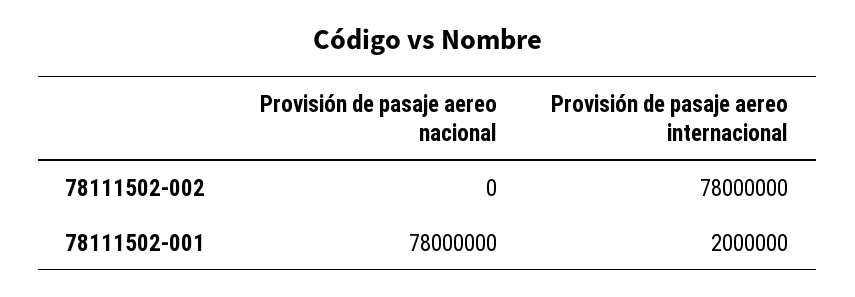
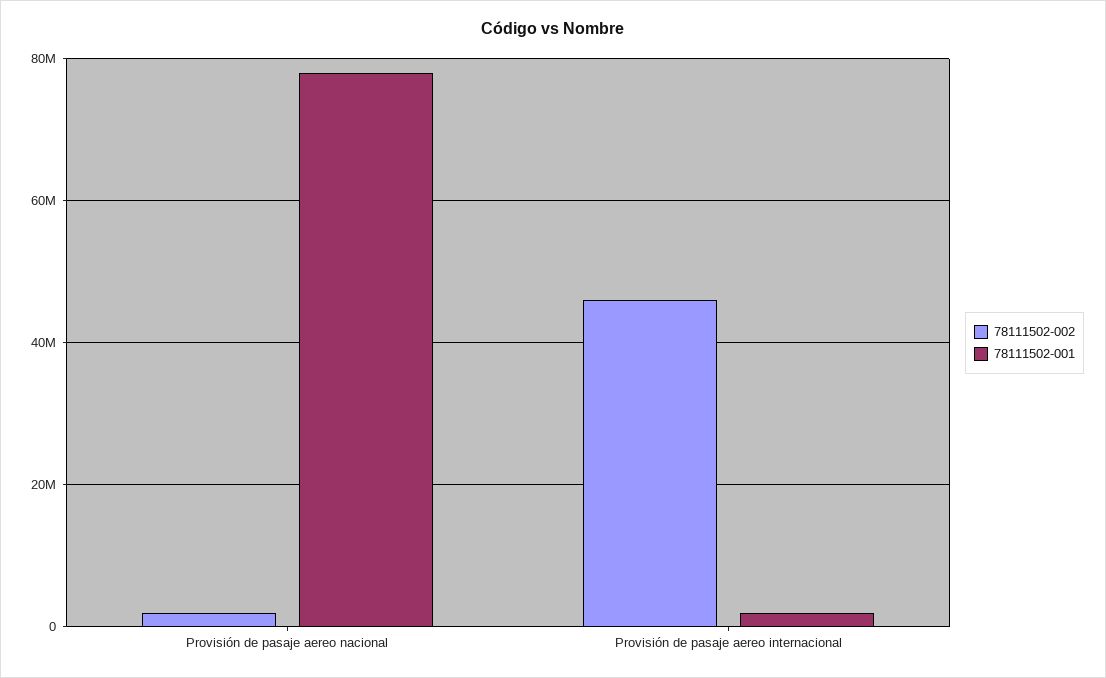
  {
    "78111502-002": {
-     "Provisión de pasaje aereo nacional": 0,
+     "Provisión de pasaje aereo nacional": 2000000,
-     "Provisión de pasaje aereo internacional": 78000000
+     "Provisión de pasaje aereo internacional": 46000000
    },
    "78111502-001": {
      "Provisión de pasaje aereo nacional": 78000000,
      "Provisión de pasaje aereo internacional": 2000000
    }
  }

